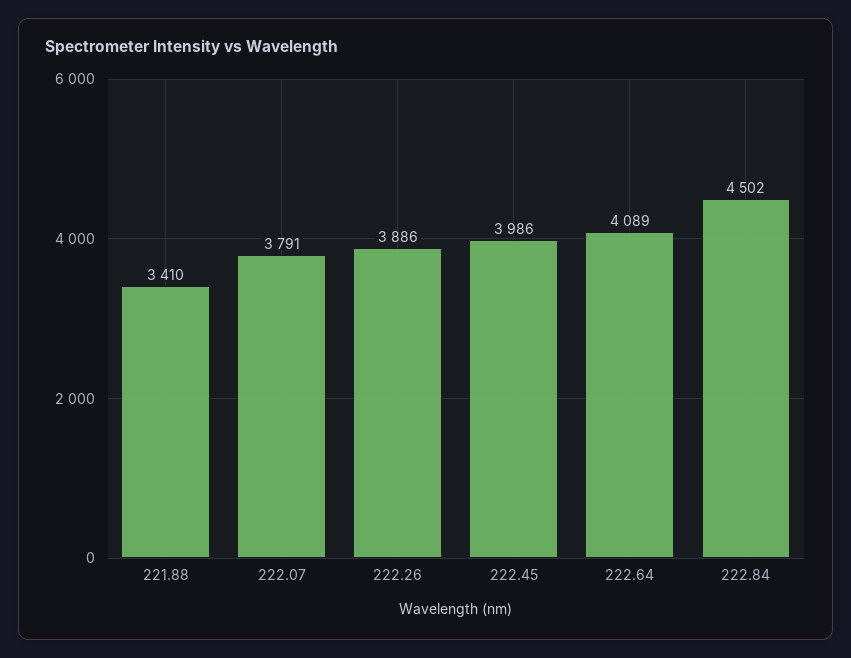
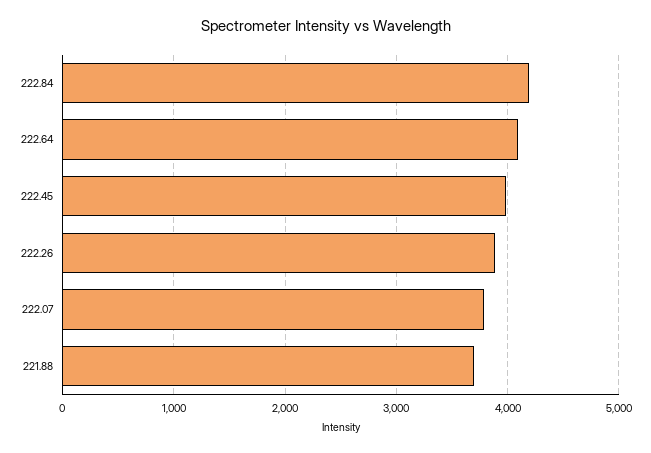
  {
-   "221.88": 3410,
+   "221.88": 3700,
    "222.07": 3791,
    "222.26": 3886,
    "222.45": 3986,
    "222.64": 4089,
-   "222.84": 4502
+   "222.84": 4200
  }

